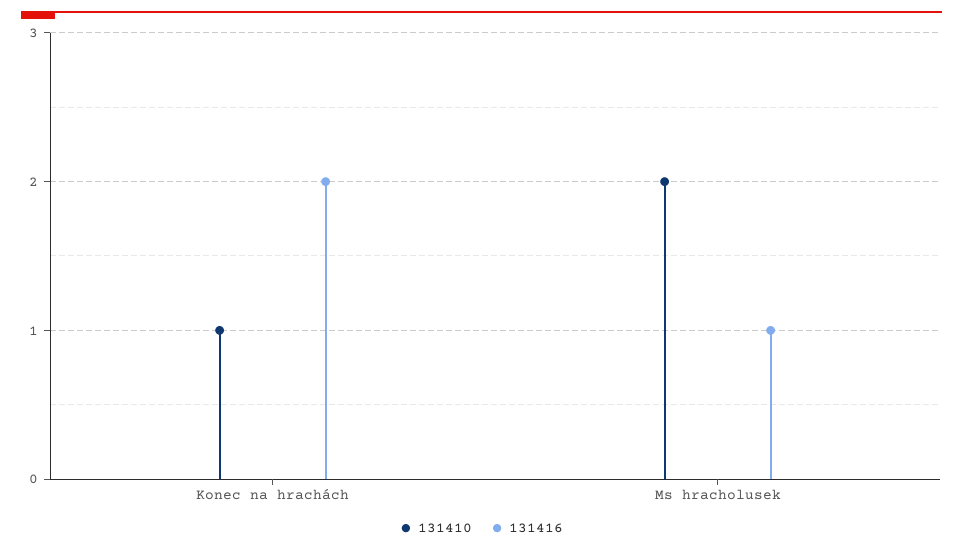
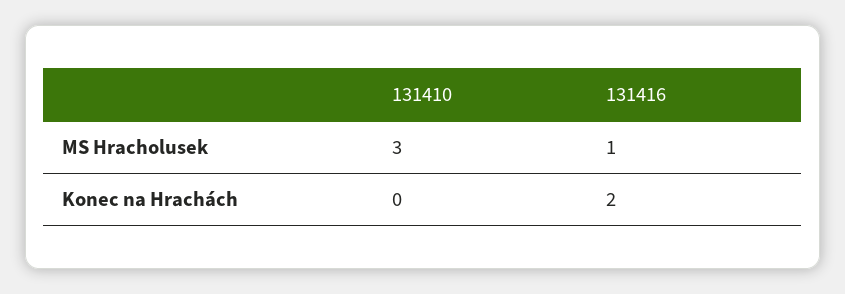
  {
    "131410": {
-     "Konec na hrachách": 1,
+     "Konec na hrachách": 0,
-     "Ms hracholusek": 2
+     "Ms hracholusek": 3
    },
    "131416": {
      "Konec na hrachách": 2,
      "Ms hracholusek": 1
    }
  }

